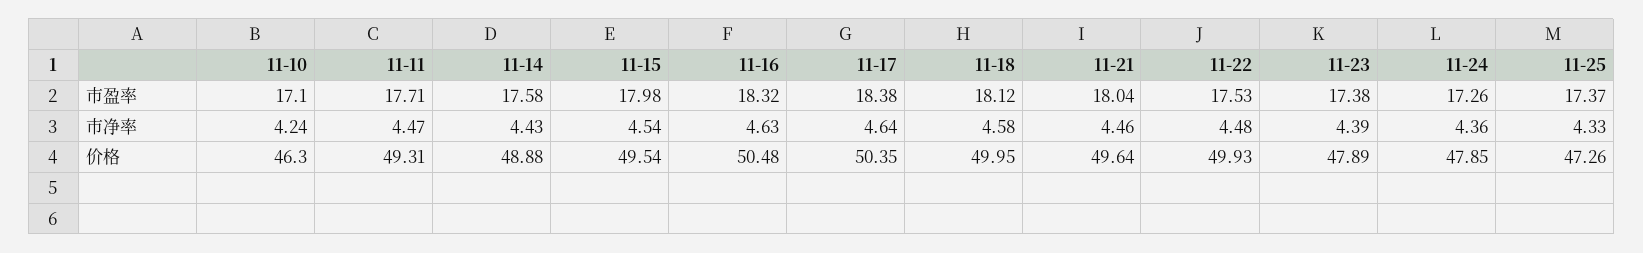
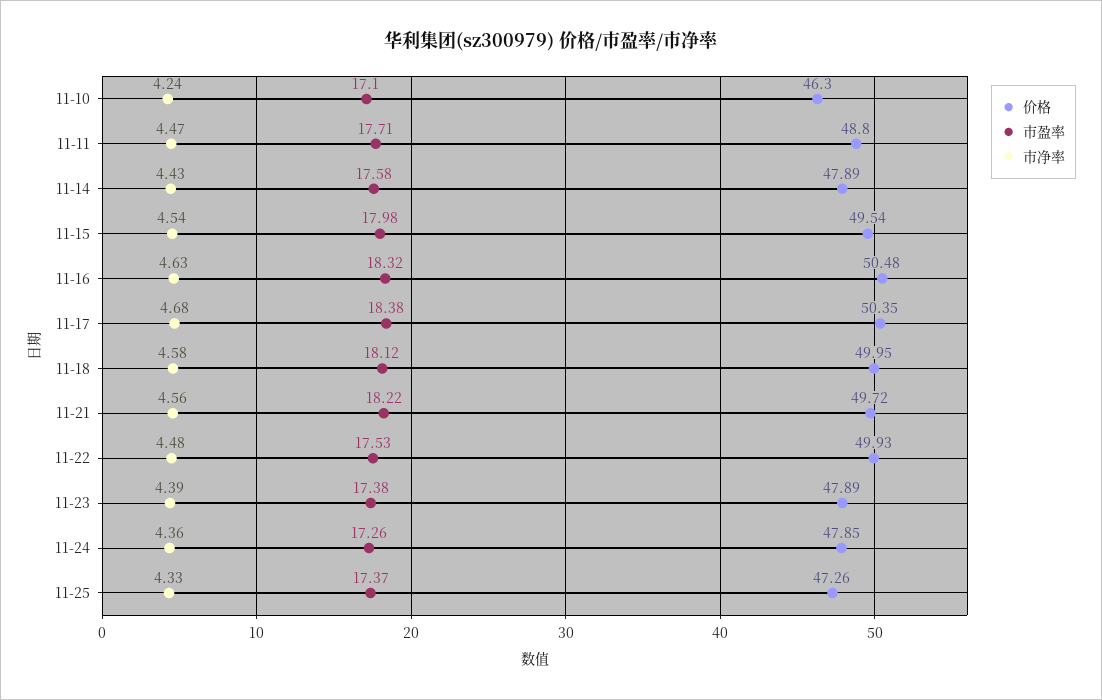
  {
    "市盈率": {
      "11-10": 17.1,
      "11-11": 17.71,
      "11-14": 17.58,
      "11-15": 17.98,
      "11-16": 18.32,
      "11-17": 18.38,
      "11-18": 18.12,
-     "11-21": 18.04,
+     "11-21": 18.22,
      "11-22": 17.53,
      "11-23": 17.38,
      "11-24": 17.26,
      "11-25": 17.37
    },
    "市净率": {
      "11-10": 4.24,
      "11-11": 4.47,
      "11-14": 4.43,
      "11-15": 4.54,
      "11-16": 4.63,
-     "11-17": 4.64,
+     "11-17": 4.68,
      "11-18": 4.58,
-     "11-21": 4.46,
+     "11-21": 4.56,
      "11-22": 4.48,
      "11-23": 4.39,
      "11-24": 4.36,
      "11-25": 4.33
    },
    "价格": {
      "11-10": 46.3,
-     "11-11": 49.31,
+     "11-11": 48.8,
-     "11-14": 48.88,
+     "11-14": 47.89,
      "11-15": 49.54,
      "11-16": 50.48,
      "11-17": 50.35,
      "11-18": 49.95,
-     "11-21": 49.64,
+     "11-21": 49.72,
      "11-22": 49.93,
      "11-23": 47.89,
      "11-24": 47.85,
      "11-25": 47.26
    }
  }

